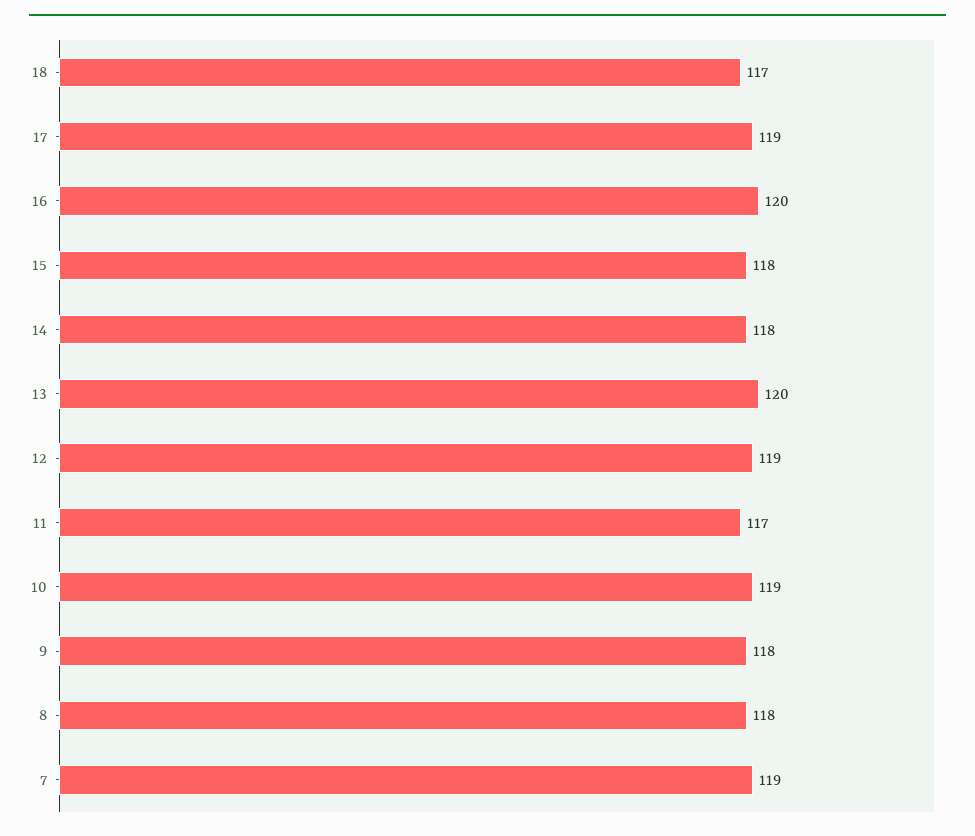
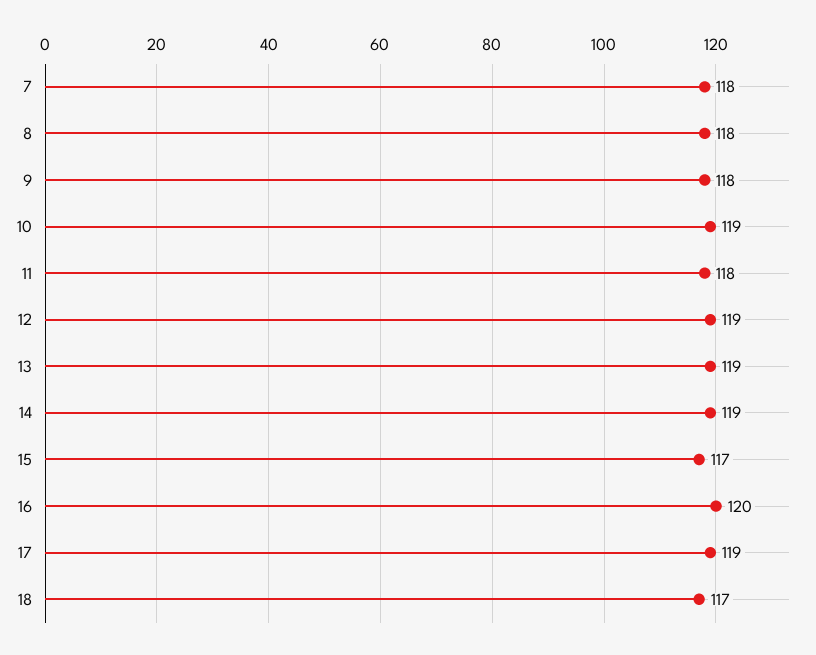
  {
    "18": 117,
    "17": 119,
    "16": 120,
-   "15": 118,
+   "15": 117,
-   "14": 118,
+   "14": 119,
-   "13": 120,
+   "13": 119,
    "12": 119,
-   "11": 117,
+   "11": 118,
    "10": 119,
    "9": 118,
    "8": 118,
-   "7": 119
+   "7": 118
  }

